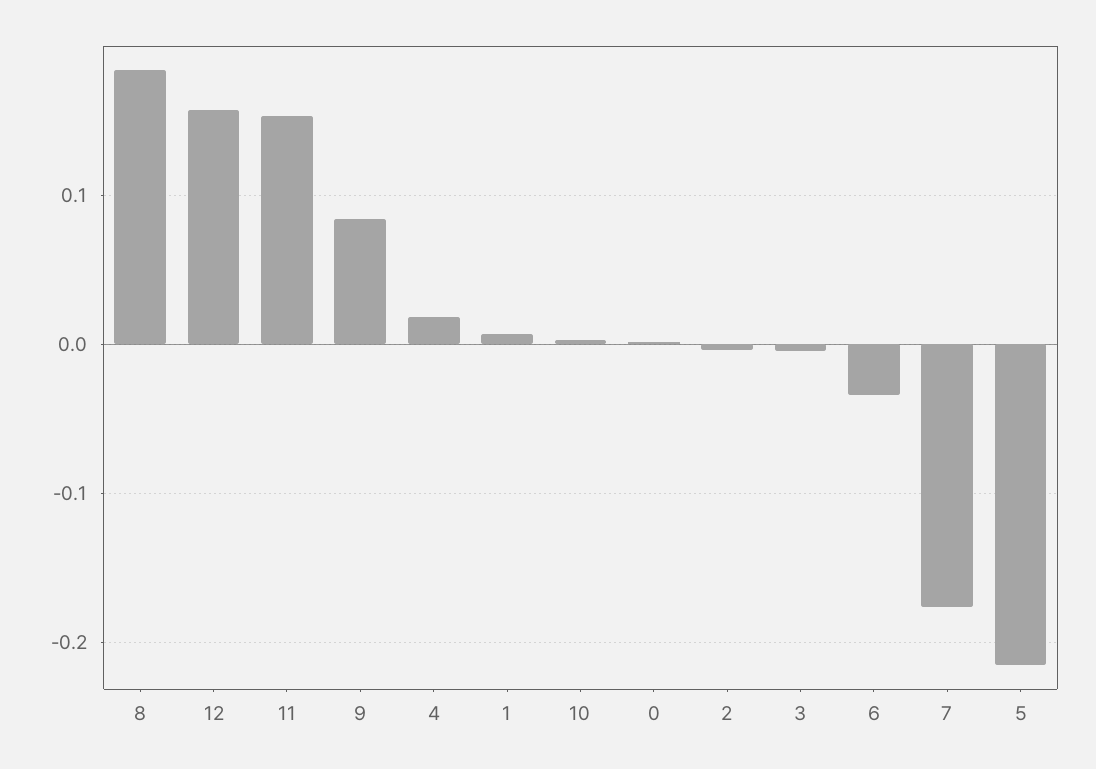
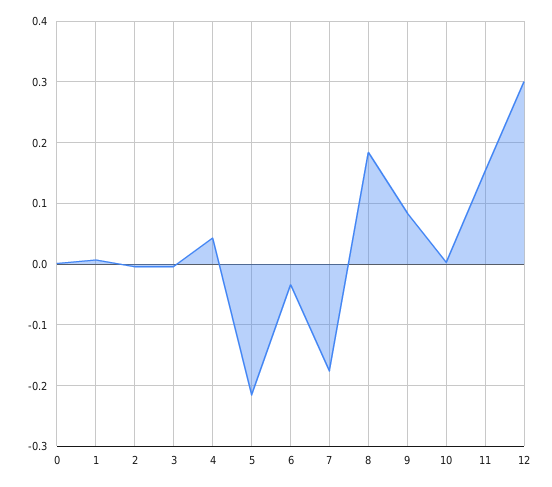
  {
    "8": 0.18,
-   "12": 0.16,
+   "12": 0.3,
    "11": 0.15,
    "9": 0.08,
-   "4": 0.02,
+   "4": 0.04,
    "1": 0.01,
    "10": 0,
    "0": 0,
    "2": 0,
    "3": 0,
    "6": -0.03,
    "7": -0.18,
    "5": -0.22
  }

